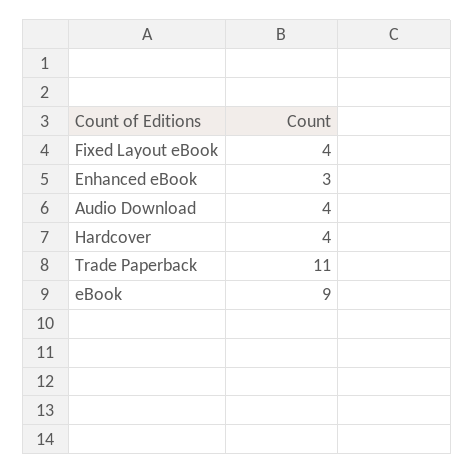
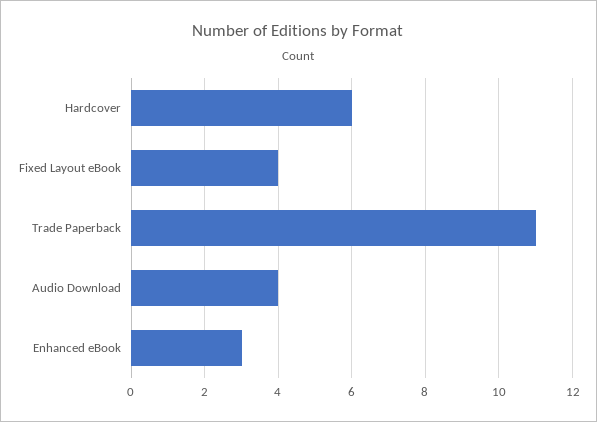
  {
    "Fixed Layout eBook": 4,
    "Enhanced eBook": 3,
    "Audio Download": 4,
-   "Hardcover": 4,
+   "Hardcover": 6,
-   "Trade Paperback": 11,
+   "Trade Paperback": 11
-   "eBook": 9
  }

